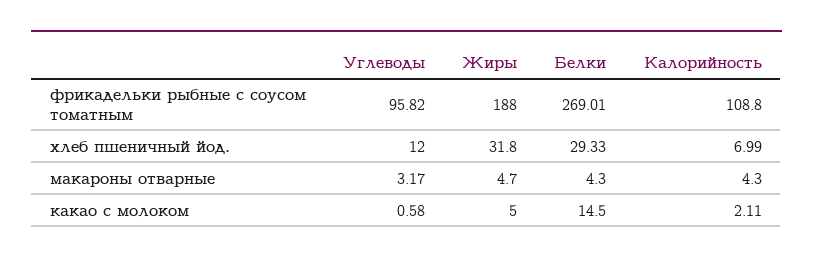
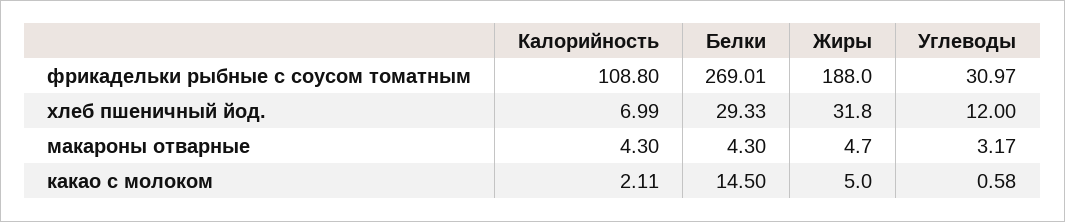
  {
    "Углеводы": {
-     "фрикадельки рыбные с соусом томатным": 95.82,
+     "фрикадельки рыбные с соусом томатным": 30.97,
      "хлеб пшеничный йод.": 12,
      "макароны отварные": 3.17,
      "какао с молоком": 0.58
    },
    "Жиры": {
      "фрикадельки рыбные с соусом томатным": 188,
      "хлеб пшеничный йод.": 31.8,
      "макароны отварные": 4.7,
      "какао с молоком": 5
    },
    "Белки": {
      "фрикадельки рыбные с соусом томатным": 269.01,
      "хлеб пшеничный йод.": 29.33,
      "макароны отварные": 4.3,
      "какао с молоком": 14.5
    },
    "Калорийность": {
      "фрикадельки рыбные с соусом томатным": 108.8,
      "хлеб пшеничный йод.": 6.99,
      "макароны отварные": 4.3,
      "какао с молоком": 2.11
    }
  }

